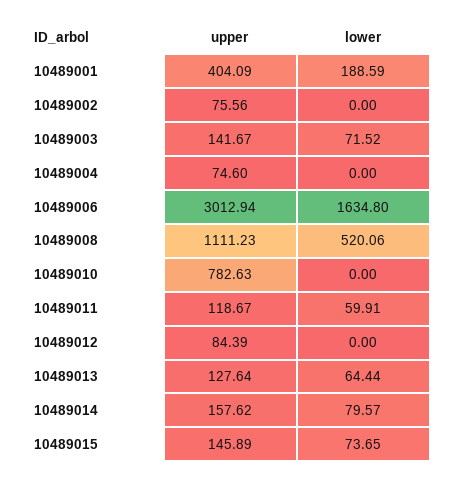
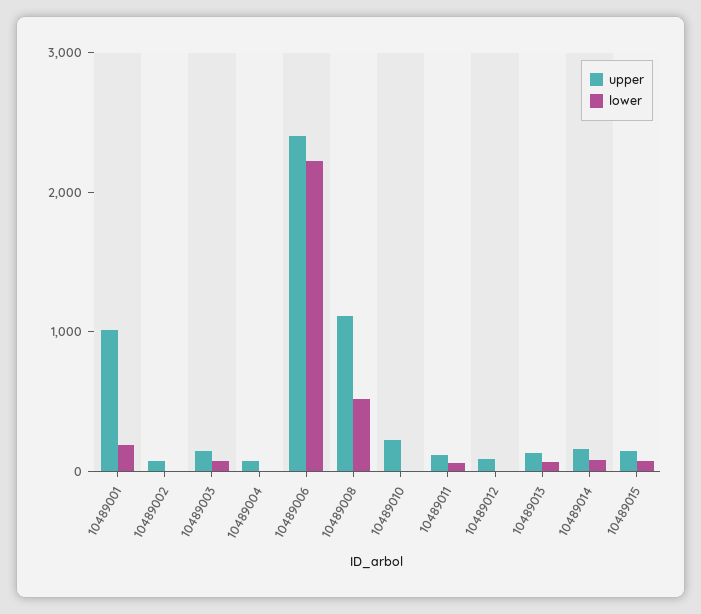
  {
    "upper": {
-     "10489001": 404.09,
+     "10489001": 1000,
      "10489002": 75.56,
      "10489003": 141.67,
      "10489004": 74.6,
-     "10489006": 3012.94,
+     "10489006": 2400,
      "10489008": 1111.23,
-     "10489010": 782.63,
+     "10489010": 200,
      "10489011": 118.67,
      "10489012": 84.39,
      "10489013": 127.64,
      "10489014": 157.62,
      "10489015": 145.89
    },
    "lower": {
      "10489001": 188.59,
      "10489002": 0,
      "10489003": 71.52,
      "10489004": 0,
-     "10489006": 1634.8,
+     "10489006": 2200,
      "10489008": 520.06,
      "10489010": 0,
      "10489011": 59.91,
      "10489012": 0,
      "10489013": 64.44,
      "10489014": 79.57,
      "10489015": 73.65
    }
  }

